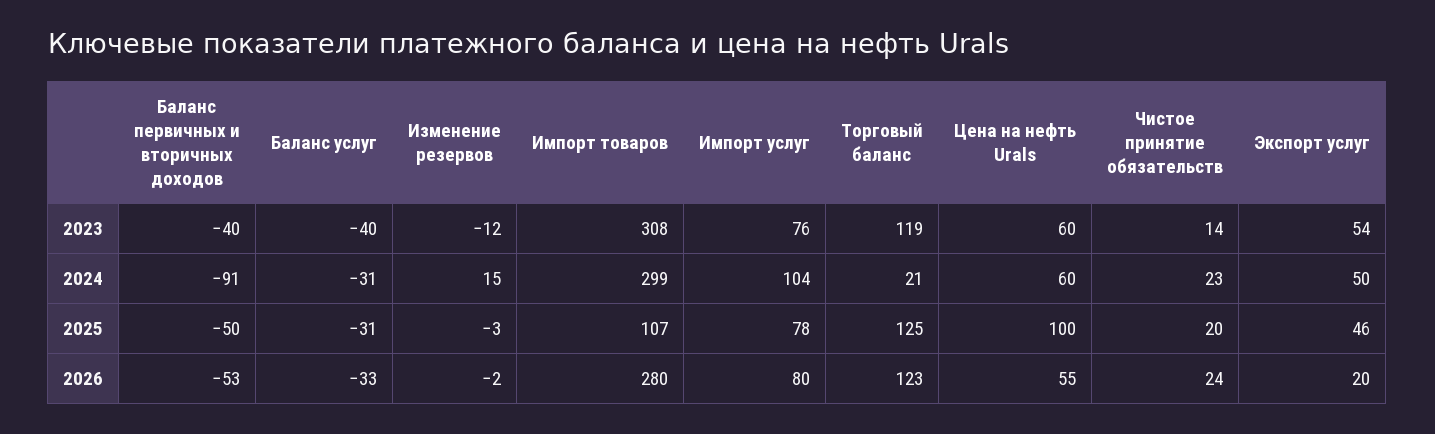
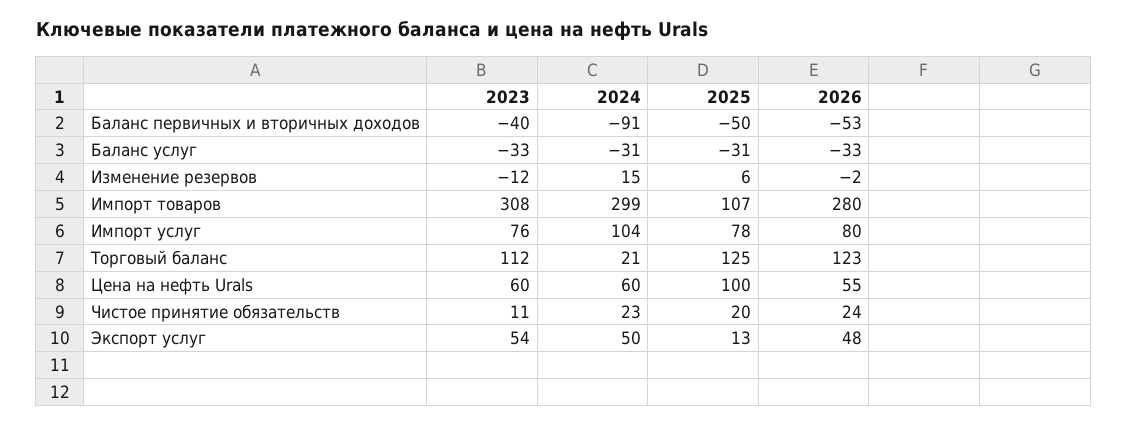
  {
    "Баланс первичных и вторичных доходов": {
      "2023": -40,
      "2024": -91,
      "2025": -50,
      "2026": -53
    },
    "Баланс услуг": {
-     "2023": -40,
+     "2023": -33,
      "2024": -31,
      "2025": -31,
      "2026": -33
    },
    "Изменение резервов": {
      "2023": -12,
      "2024": 15,
-     "2025": -3,
+     "2025": 6,
      "2026": -2
    },
    "Импорт товаров": {
      "2023": 308,
      "2024": 299,
      "2025": 107,
      "2026": 280
    },
    "Импорт услуг": {
      "2023": 76,
      "2024": 104,
      "2025": 78,
      "2026": 80
    },
    "Торговый баланс": {
-     "2023": 119,
+     "2023": 112,
      "2024": 21,
      "2025": 125,
      "2026": 123
    },
    "Цена на нефть Urals": {
      "2023": 60,
      "2024": 60,
      "2025": 100,
      "2026": 55
    },
    "Чистое принятие обязательств": {
-     "2023": 14,
+     "2023": 11,
      "2024": 23,
      "2025": 20,
      "2026": 24
    },
    "Экспорт услуг": {
      "2023": 54,
      "2024": 50,
-     "2025": 46,
+     "2025": 13,
-     "2026": 20
+     "2026": 48
    }
  }

